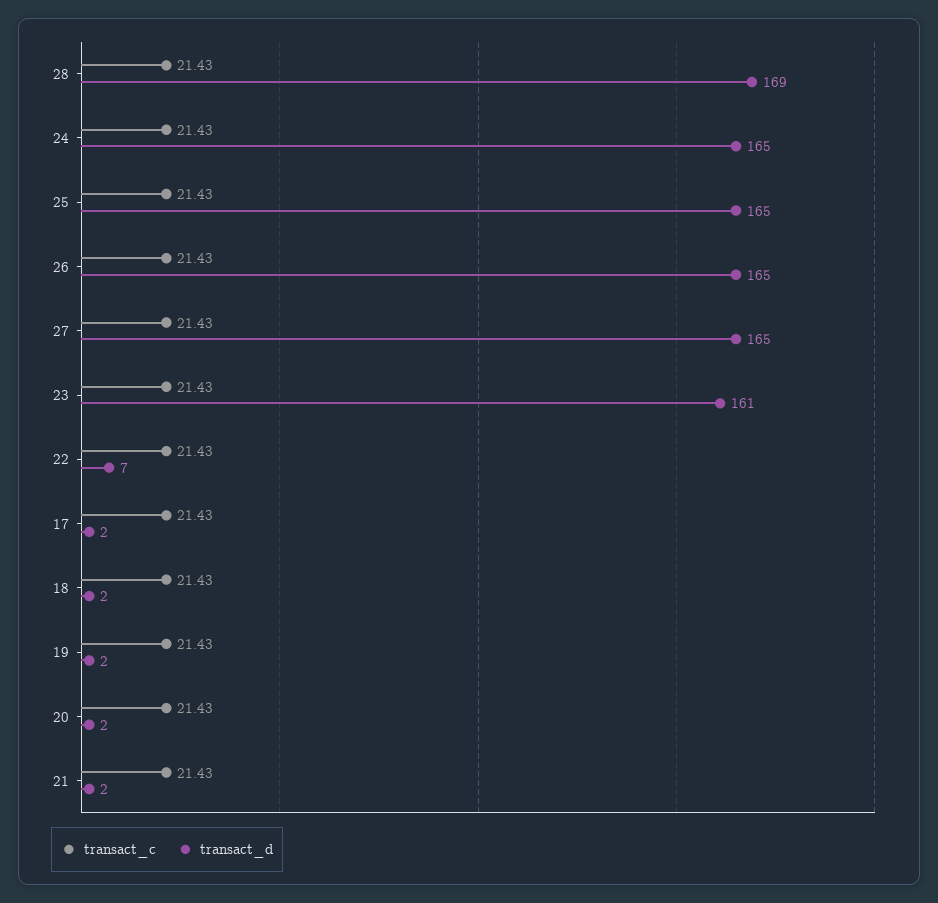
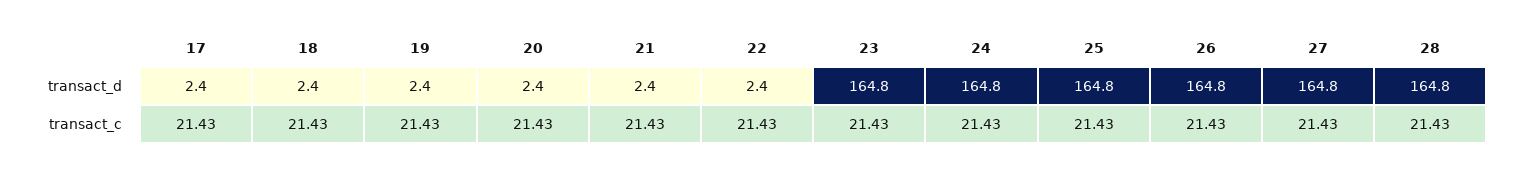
  {
    "transact_c": {
      "28": 21.43,
      "24": 21.43,
      "25": 21.43,
      "26": 21.43,
      "27": 21.43,
      "23": 21.43,
      "22": 21.43,
      "17": 21.43,
      "18": 21.43,
      "19": 21.43,
      "20": 21.43,
      "21": 21.43
    },
    "transact_d": {
-     "28": 169,
+     "28": 164.8,
      "24": 164.8,
      "25": 164.8,
      "26": 164.8,
      "27": 164.8,
-     "23": 161,
+     "23": 164.8,
-     "22": 7,
+     "22": 2.4,
      "17": 2.4,
      "18": 2.4,
      "19": 2.4,
      "20": 2.4,
      "21": 2.4
    }
  }

